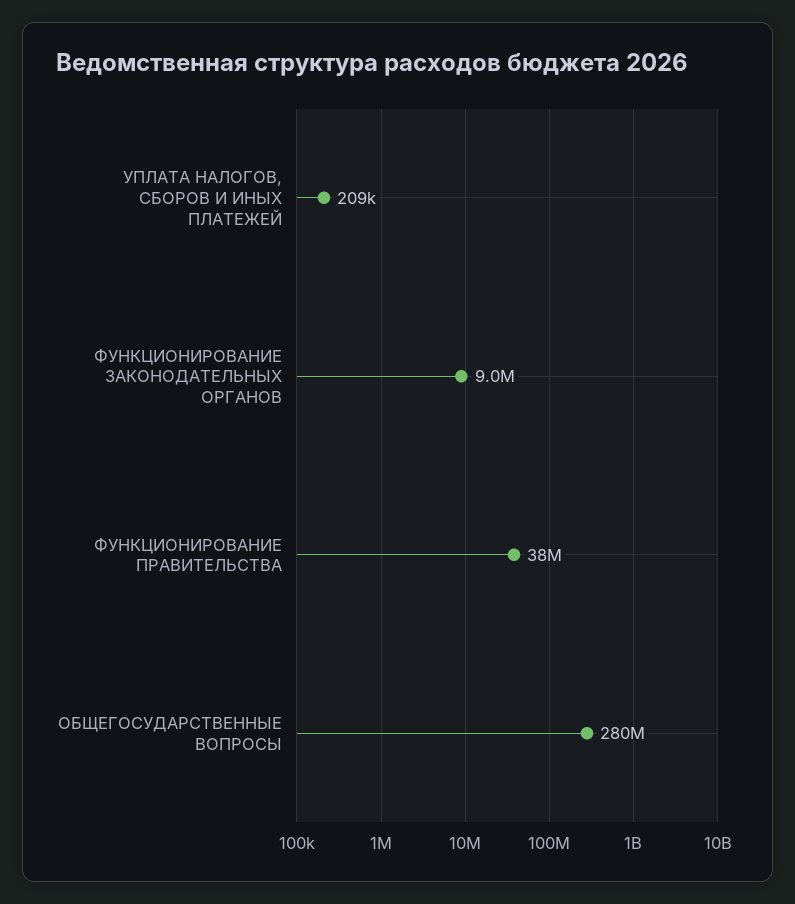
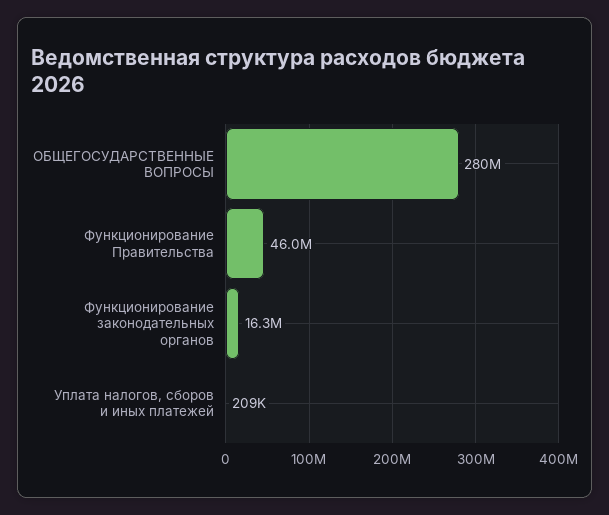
  {
    "УПЛАТА НАЛОГОВ, СБОРОВ И ИНЫХ ПЛАТЕЖЕЙ": 209000,
-   "ФУНКЦИОНИРОВАНИЕ ЗАКОНОДАТЕЛЬНЫХ ОРГАНОВ": 9000000,
+   "ФУНКЦИОНИРОВАНИЕ ЗАКОНОДАТЕЛЬНЫХ ОРГАНОВ": 16300000,
-   "ФУНКЦИОНИРОВАНИЕ ПРАВИТЕЛЬСТВА": 38000000,
+   "ФУНКЦИОНИРОВАНИЕ ПРАВИТЕЛЬСТВА": 46000000,
    "ОБЩЕГОСУДАРСТВЕННЫЕ ВОПРОСЫ": 280000000
  }

